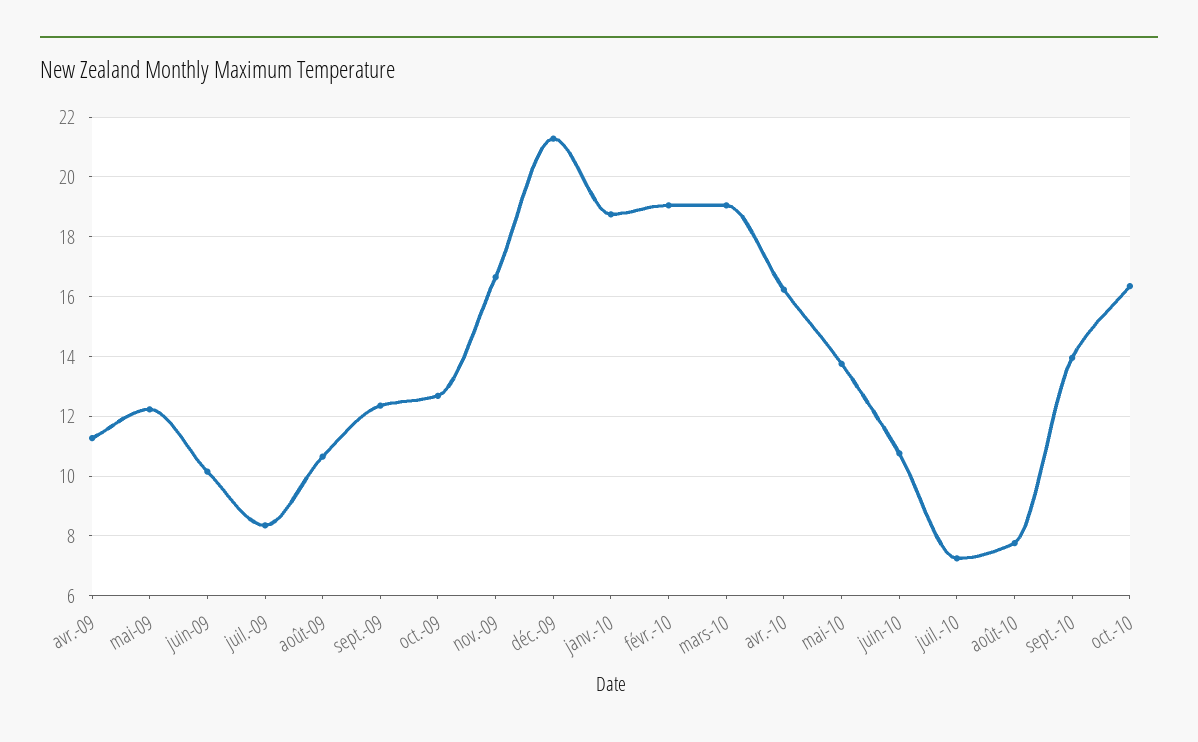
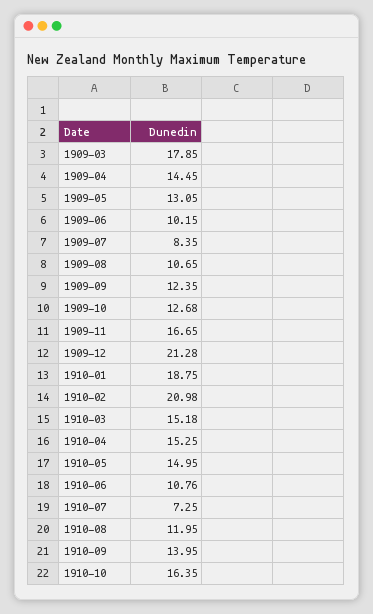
  {
-   "avr.-09": 11.25,
+   "avr.-09": 14.45,
-   "mai-09": 12.25,
+   "mai-09": 13.05,
    "juin-09": 10.15,
    "juil.-09": 8.35,
    "août-09": 10.65,
    "sept.-09": 12.35,
    "oct.-09": 12.68,
    "nov.-09": 16.65,
    "déc.-09": 21.28,
    "janv.-10": 18.75,
-   "févr.-10": 19,
+   "févr.-10": 20.98,
-   "mars-10": 19,
+   "mars-10": 15.18,
-   "avr.-10": 16.25,
+   "avr.-10": 15.25,
-   "mai-10": 13.75,
+   "mai-10": 14.95,
    "juin-10": 10.76,
    "juil.-10": 7.25,
-   "août-10": 7.75,
+   "août-10": 11.95,
    "sept.-10": 13.95,
-   "oct.-10": 16.35
+   "oct.-10": 16.35,
+   "1909-03": 17.85
  }

